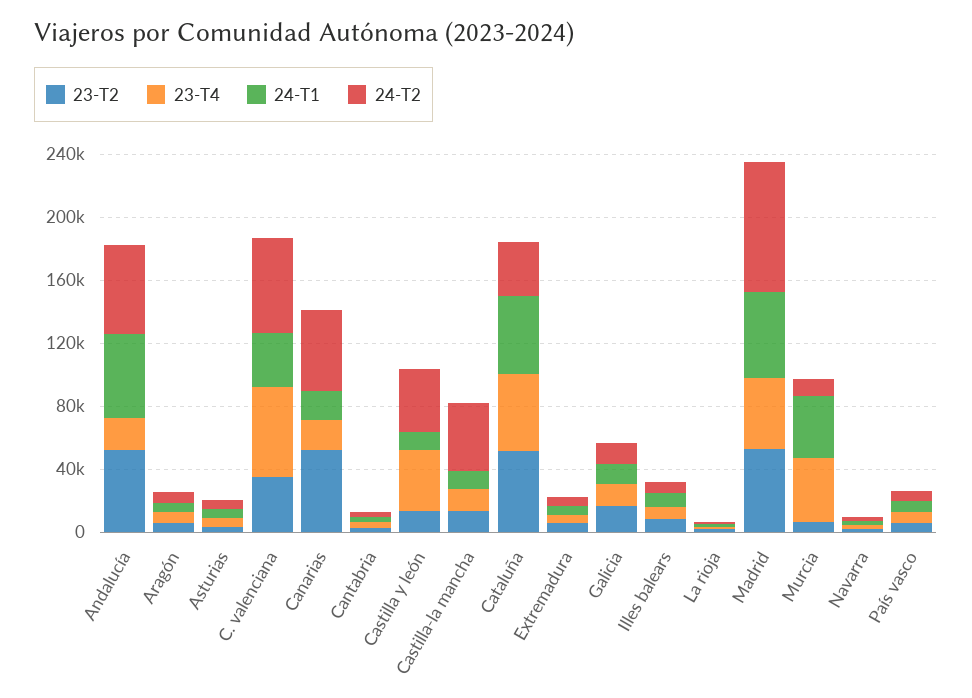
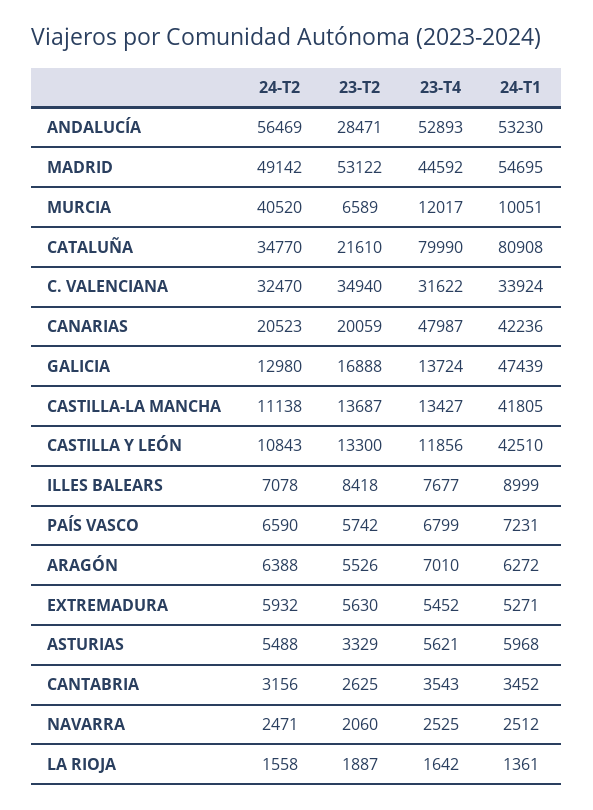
  {
    "23-T2": {
-     "Andalucía": 50000,
+     "Andalucía": 28471,
      "Aragón": 5526,
      "Asturias": 3329,
      "C. valenciana": 34940,
-     "Canarias": 50000,
+     "Canarias": 20059,
      "Cantabria": 2625,
      "Castilla y león": 13300,
      "Castilla-la mancha": 13687,
-     "Cataluña": 50000,
+     "Cataluña": 21610,
      "Extremadura": 5630,
      "Galicia": 16888,
      "Illes balears": 8418,
      "La rioja": 1887,
      "Madrid": 53122,
      "Murcia": 6589,
      "Navarra": 2060,
      "País vasco": 5742
    },
    "23-T4": {
-     "Andalucía": 20000,
+     "Andalucía": 52893,
      "Aragón": 7010,
      "Asturias": 5621,
-     "C. valenciana": 60000,
+     "C. valenciana": 31622,
-     "Canarias": 20000,
+     "Canarias": 47987,
      "Cantabria": 3543,
-     "Castilla y león": 40000,
+     "Castilla y león": 11856,
      "Castilla-la mancha": 13427,
-     "Cataluña": 50000,
+     "Cataluña": 79990,
      "Extremadura": 5452,
      "Galicia": 13724,
      "Illes balears": 7677,
      "La rioja": 1642,
      "Madrid": 44592,
-     "Murcia": 40000,
+     "Murcia": 12017,
      "Navarra": 2525,
      "País vasco": 6799
    },
    "24-T1": {
      "Andalucía": 53230,
      "Aragón": 6272,
      "Asturias": 5968,
      "C. valenciana": 33924,
-     "Canarias": 20000,
+     "Canarias": 42236,
      "Cantabria": 3452,
-     "Castilla y león": 10000,
+     "Castilla y león": 42510,
-     "Castilla-la mancha": 10000,
+     "Castilla-la mancha": 41805,
-     "Cataluña": 50000,
+     "Cataluña": 80908,
      "Extremadura": 5271,
-     "Galicia": 10000,
+     "Galicia": 47439,
      "Illes balears": 8999,
      "La rioja": 1361,
      "Madrid": 54695,
-     "Murcia": 40000,
+     "Murcia": 10051,
      "Navarra": 2512,
      "País vasco": 7231
    },
    "24-T2": {
      "Andalucía": 56469,
      "Aragón": 6388,
      "Asturias": 5488,
-     "C. valenciana": 60000,
+     "C. valenciana": 32470,
-     "Canarias": 50000,
+     "Canarias": 20523,
      "Cantabria": 3156,
-     "Castilla y león": 40000,
+     "Castilla y león": 10843,
-     "Castilla-la mancha": 40000,
+     "Castilla-la mancha": 11138,
      "Cataluña": 34770,
      "Extremadura": 5932,
      "Galicia": 12980,
      "Illes balears": 7078,
      "La rioja": 1558,
-     "Madrid": 80000,
+     "Madrid": 49142,
-     "Murcia": 10000,
+     "Murcia": 40520,
      "Navarra": 2471,
      "País vasco": 6590
    }
  }

